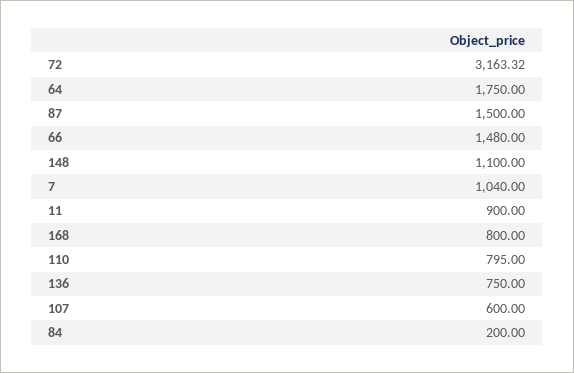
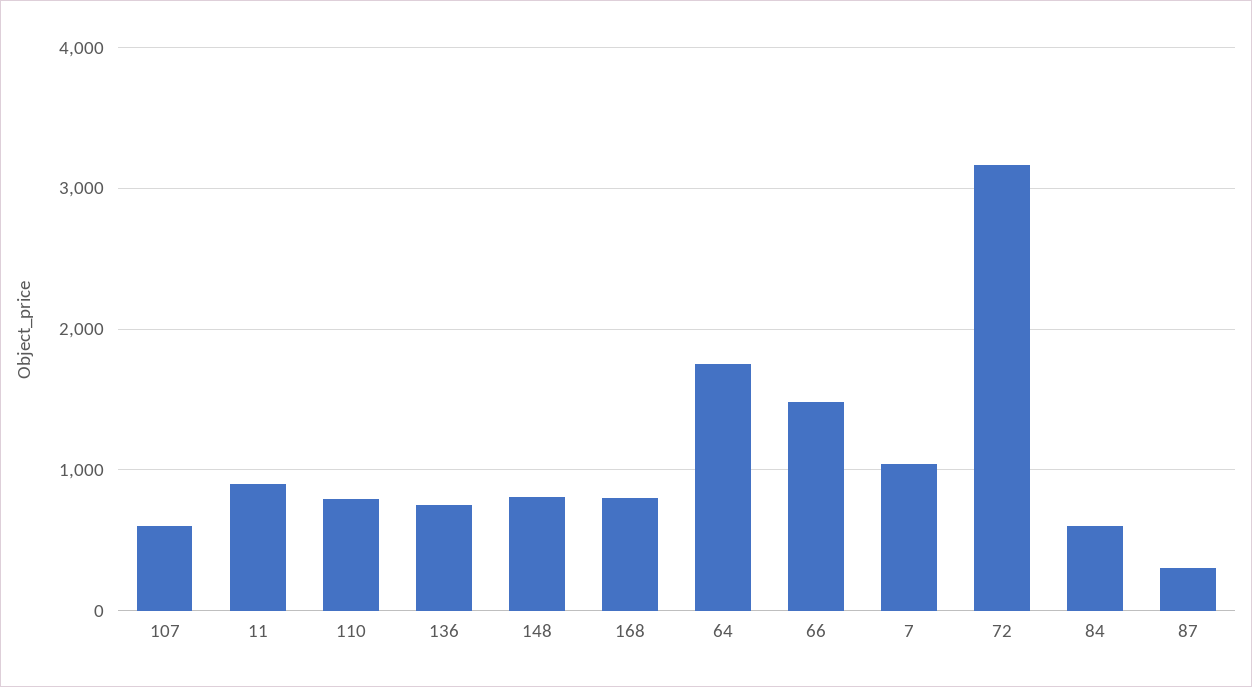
  {
    "72": 3163.32,
    "64": 1750,
-   "87": 1500,
+   "87": 300,
    "66": 1480,
-   "148": 1100,
+   "148": 800,
    "7": 1040,
    "11": 900,
    "168": 800,
    "110": 795,
    "136": 750,
    "107": 600,
-   "84": 200
+   "84": 600
  }

